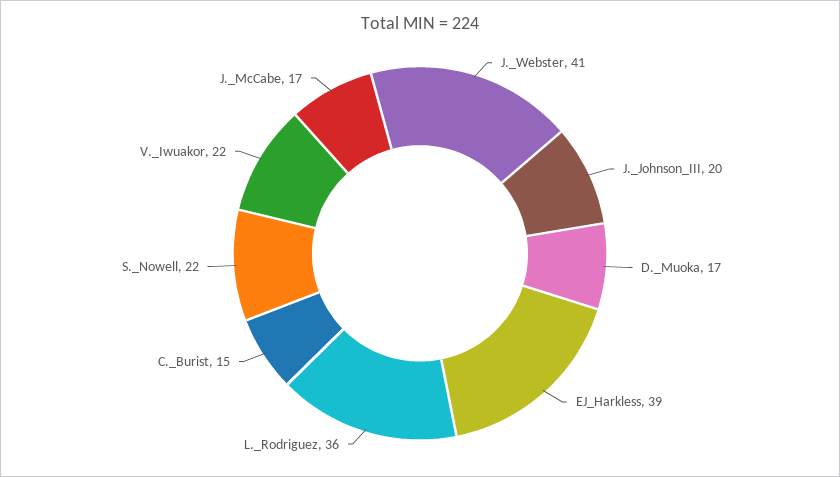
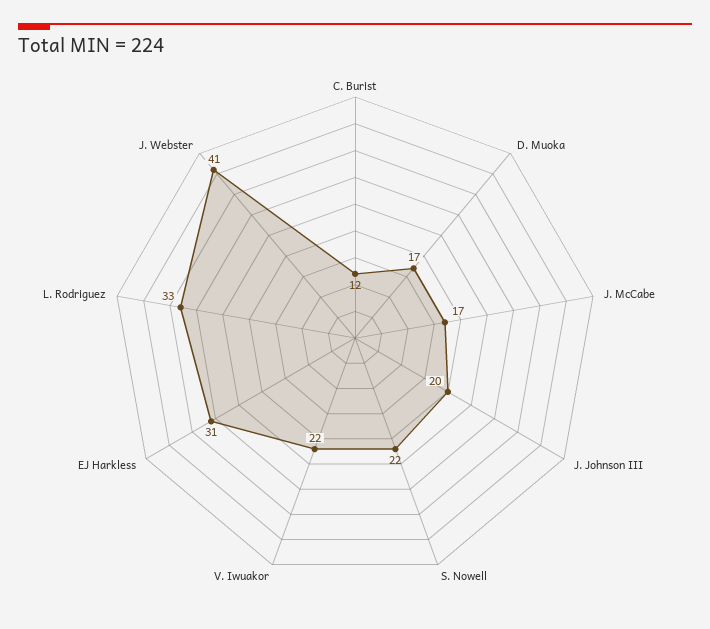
  {
    "J._Webster": 41,
    "J._Johnson_III": 20,
    "D._Muoka": 17,
-   "EJ_Harkless": 39,
+   "EJ_Harkless": 31,
-   "L._Rodriguez": 36,
+   "L._Rodriguez": 33,
-   "C._Burist": 15,
+   "C._Burist": 12,
    "S._Nowell": 22,
    "V._Iwuakor": 22,
    "J._McCabe": 17
  }

